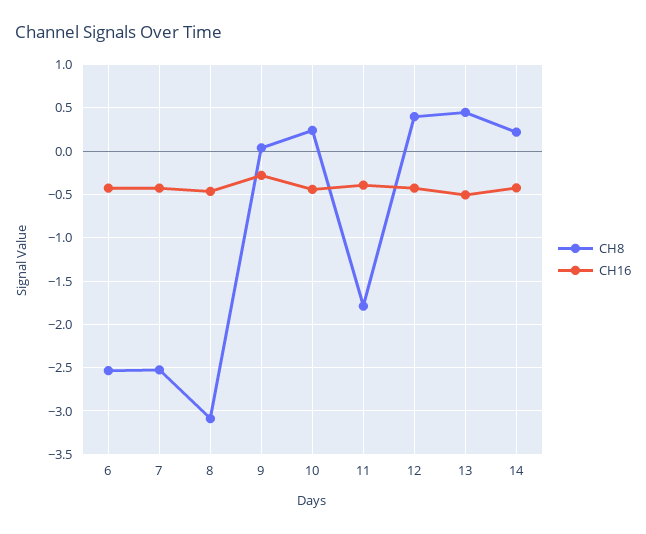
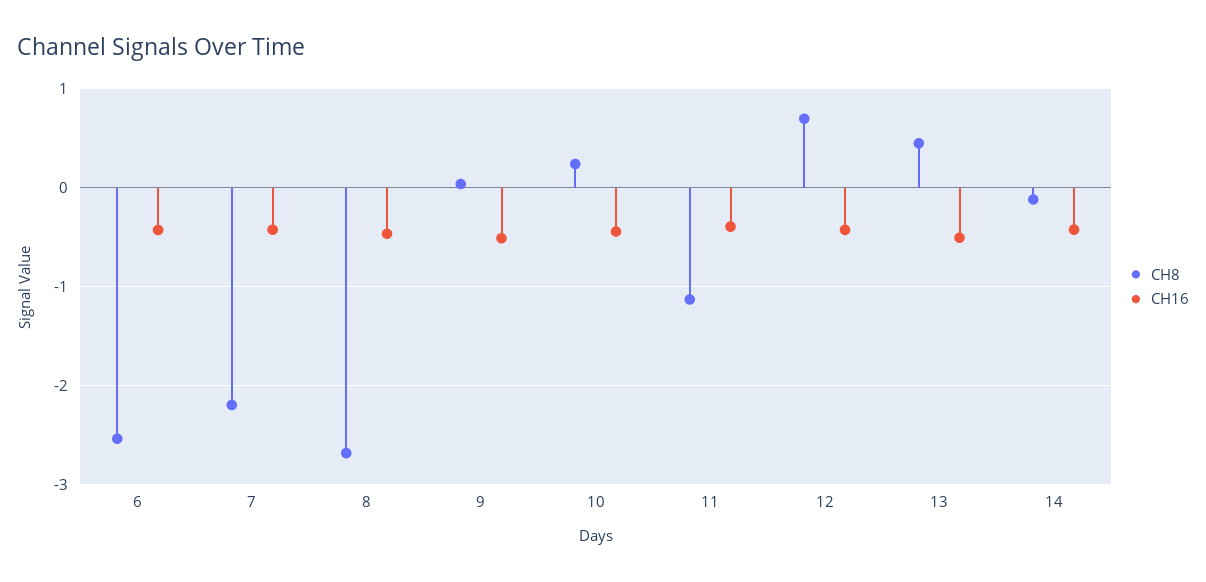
  {
    "CH8": {
      "6": -2.5,
-     "7": -2.5,
+     "7": -2.2,
-     "8": -3.1,
+     "8": -2.7,
      "9": 0,
      "10": 0.2,
-     "11": -1.8,
+     "11": -1.1,
-     "12": 0.4,
+     "12": 0.7,
      "13": 0.4,
-     "14": 0.2
+     "14": -0.1
    },
    "CH16": {
      "6": -0.4,
      "7": -0.4,
      "8": -0.5,
-     "9": -0.3,
+     "9": -0.5,
      "10": -0.4,
      "11": -0.4,
      "12": -0.4,
      "13": -0.5,
      "14": -0.4
    }
  }

